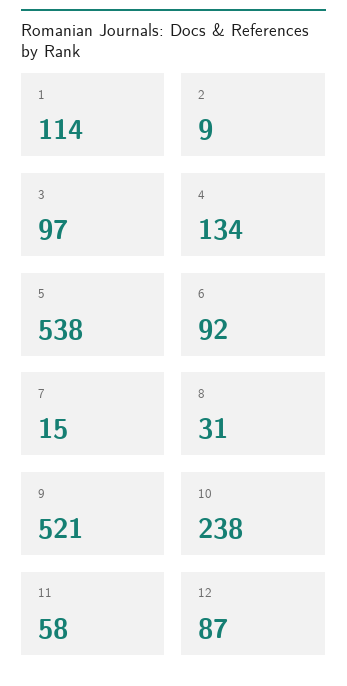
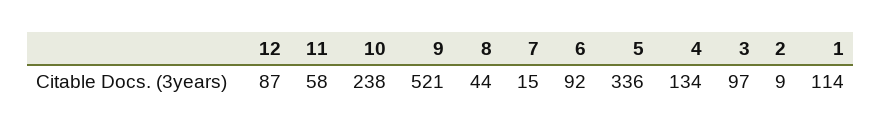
  {
    "1": 114,
    "2": 9,
    "3": 97,
    "4": 134,
-   "5": 538,
+   "5": 336,
    "6": 92,
    "7": 15,
-   "8": 31,
+   "8": 44,
    "9": 521,
    "10": 238,
    "11": 58,
    "12": 87
  }

